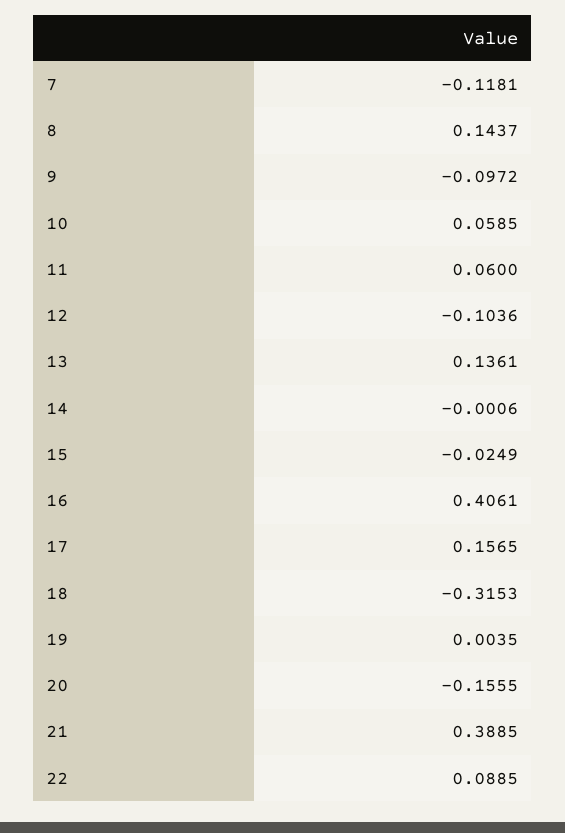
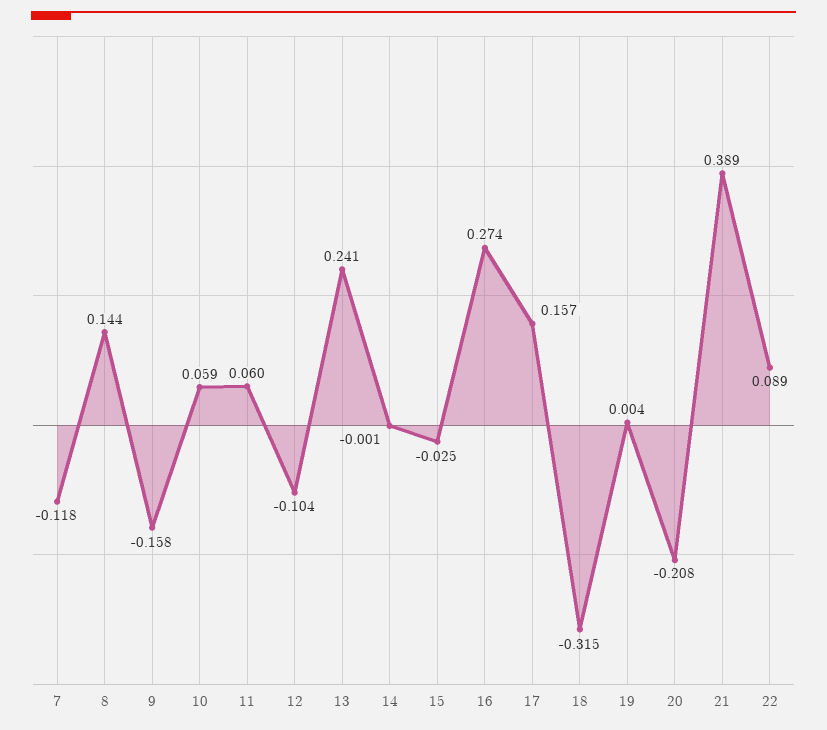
  {
    "7": -0.1181,
    "8": 0.1437,
-   "9": -0.0972,
+   "9": -0.158,
    "10": 0.0585,
    "11": 0.06,
    "12": -0.1036,
-   "13": 0.1361,
+   "13": 0.241,
    "14": -0.0006,
    "15": -0.0249,
-   "16": 0.4061,
+   "16": 0.274,
    "17": 0.1565,
    "18": -0.3153,
    "19": 0.0035,
-   "20": -0.1555,
+   "20": -0.208,
    "21": 0.3885,
    "22": 0.0885
  }

